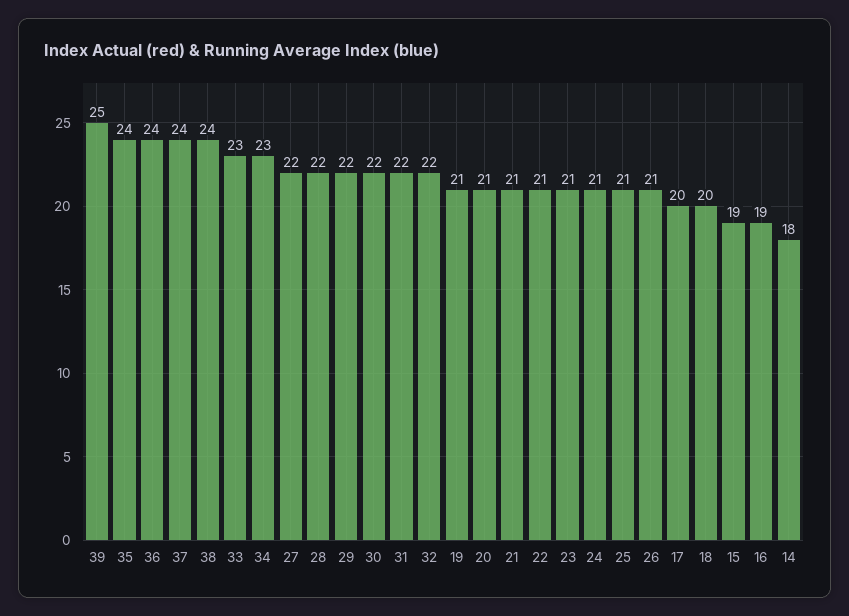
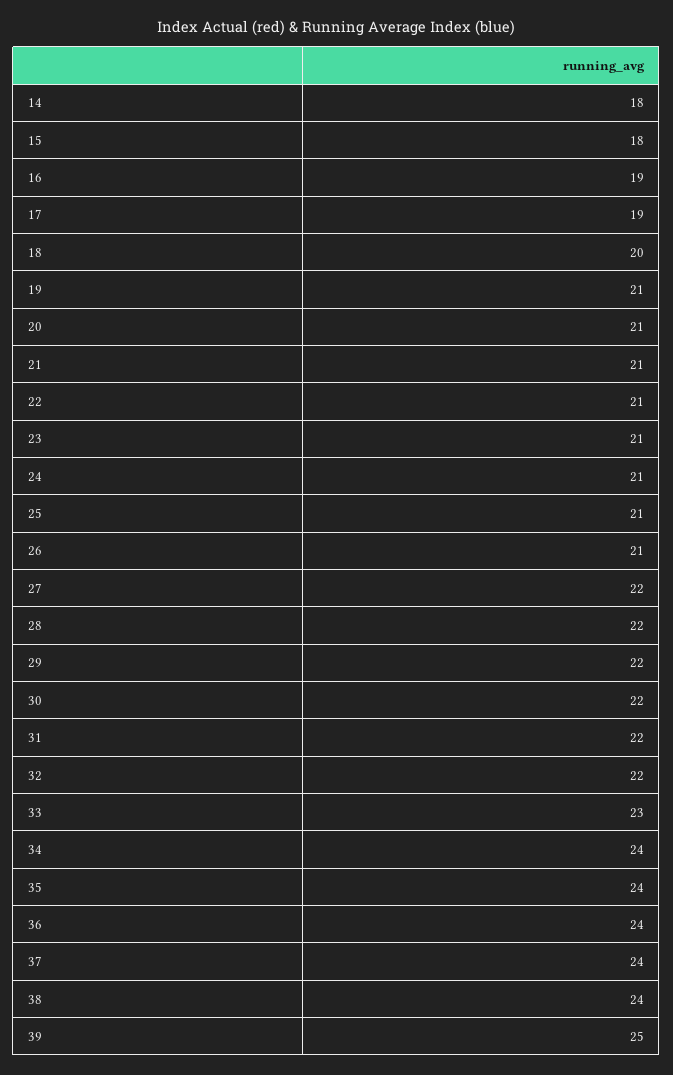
  {
    "39": 25,
    "35": 24,
    "36": 24,
    "37": 24,
    "38": 24,
    "33": 23,
-   "34": 23,
+   "34": 24,
    "27": 22,
    "28": 22,
    "29": 22,
    "30": 22,
    "31": 22,
    "32": 22,
    "19": 21,
    "20": 21,
    "21": 21,
    "22": 21,
    "23": 21,
    "24": 21,
    "25": 21,
    "26": 21,
-   "17": 20,
+   "17": 19,
    "18": 20,
-   "15": 19,
+   "15": 18,
    "16": 19,
    "14": 18
  }

